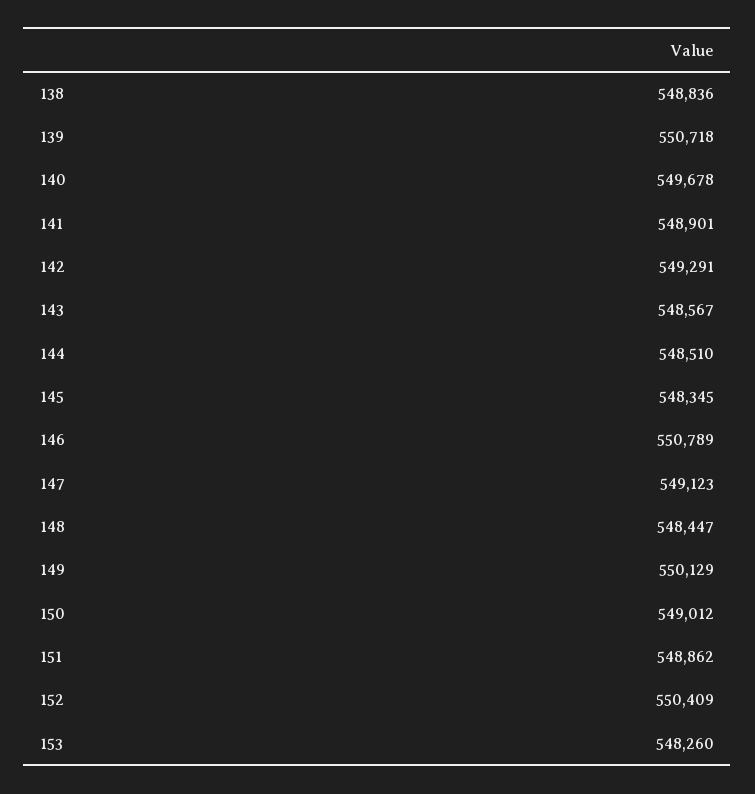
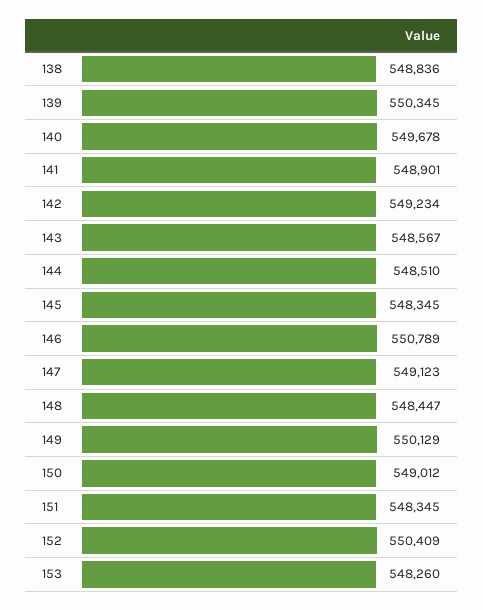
  {
    "138": 548836,
-   "139": 550718,
+   "139": 550345,
    "140": 549678,
    "141": 548901,
-   "142": 549291,
+   "142": 549234,
    "143": 548567,
    "144": 548510,
    "145": 548345,
    "146": 550789,
    "147": 549123,
    "148": 548447,
    "149": 550129,
    "150": 549012,
-   "151": 548862,
+   "151": 548345,
    "152": 550409,
    "153": 548260
  }

